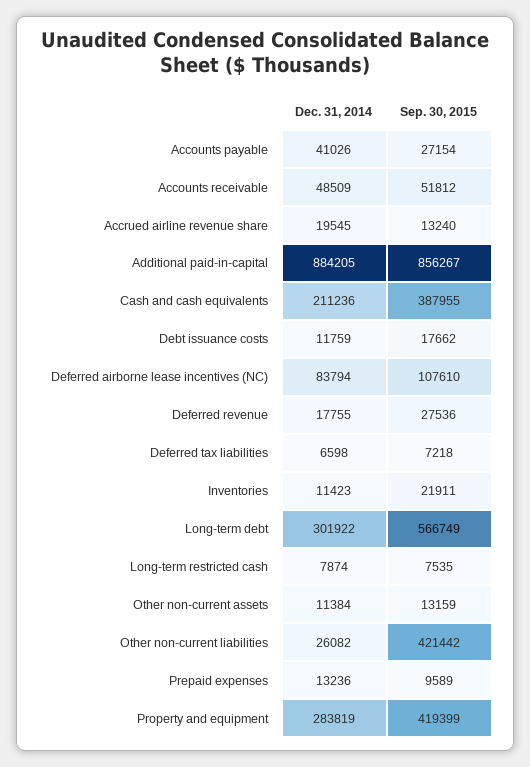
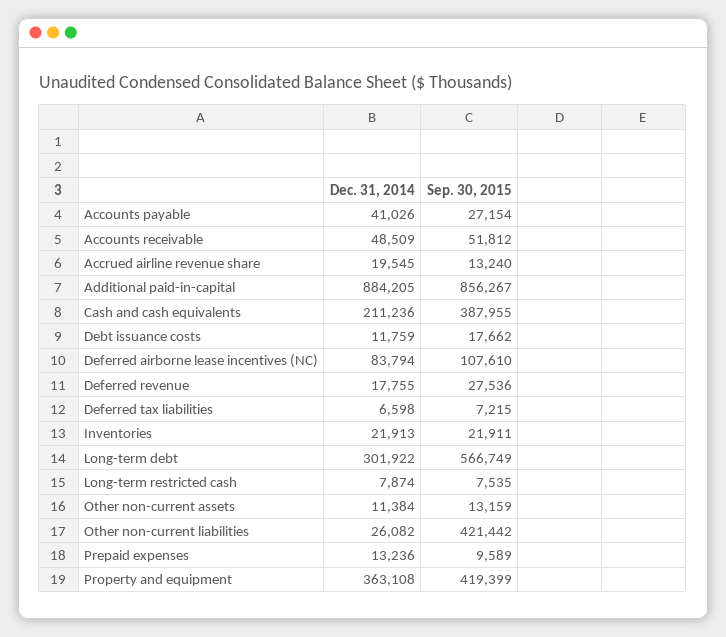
  {
    "Dec. 31, 2014": {
      "Accounts payable": 41026,
      "Accounts receivable": 48509,
      "Accrued airline revenue share": 19545,
      "Additional paid-in-capital": 884205,
      "Cash and cash equivalents": 211236,
      "Debt issuance costs": 11759,
      "Deferred airborne lease incentives (NC)": 83794,
      "Deferred revenue": 17755,
      "Deferred tax liabilities": 6598,
-     "Inventories": 11423,
+     "Inventories": 21913,
      "Long-term debt": 301922,
      "Long-term restricted cash": 7874,
      "Other non-current assets": 11384,
      "Other non-current liabilities": 26082,
      "Prepaid expenses": 13236,
-     "Property and equipment": 283819
+     "Property and equipment": 363108
    },
    "Sep. 30, 2015": {
      "Accounts payable": 27154,
      "Accounts receivable": 51812,
      "Accrued airline revenue share": 13240,
      "Additional paid-in-capital": 856267,
      "Cash and cash equivalents": 387955,
      "Debt issuance costs": 17662,
      "Deferred airborne lease incentives (NC)": 107610,
      "Deferred revenue": 27536,
-     "Deferred tax liabilities": 7218,
+     "Deferred tax liabilities": 7215,
      "Inventories": 21911,
      "Long-term debt": 566749,
      "Long-term restricted cash": 7535,
      "Other non-current assets": 13159,
      "Other non-current liabilities": 421442,
      "Prepaid expenses": 9589,
      "Property and equipment": 419399
    }
  }

